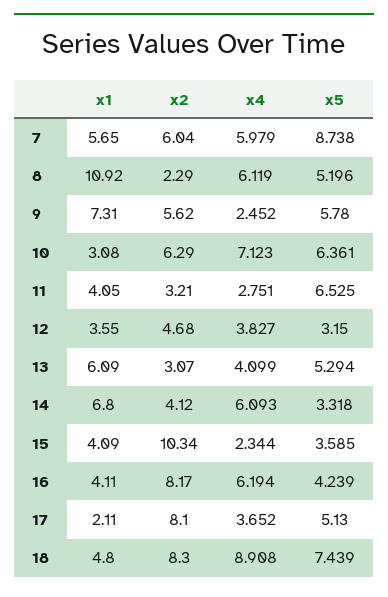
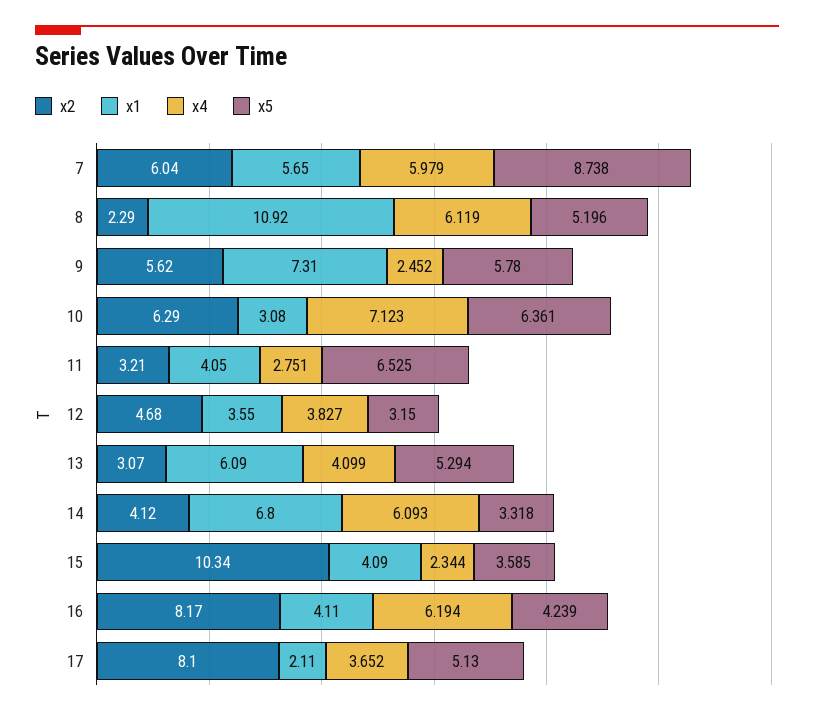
  {
    "x1": {
      "7": 5.65,
      "8": 10.92,
      "9": 7.31,
      "10": 3.08,
      "11": 4.05,
      "12": 3.55,
      "13": 6.09,
      "14": 6.8,
      "15": 4.09,
      "16": 4.11,
-     "17": 2.11,
+     "17": 2.11
-     "18": 4.8
    },
    "x2": {
      "7": 6.04,
      "8": 2.29,
      "9": 5.62,
      "10": 6.29,
      "11": 3.21,
      "12": 4.68,
      "13": 3.07,
      "14": 4.12,
      "15": 10.34,
      "16": 8.17,
-     "17": 8.1,
+     "17": 8.1
-     "18": 8.3
    },
    "x4": {
      "7": 5.979,
      "8": 6.119,
      "9": 2.452,
      "10": 7.123,
      "11": 2.751,
      "12": 3.827,
      "13": 4.099,
      "14": 6.093,
      "15": 2.344,
      "16": 6.194,
-     "17": 3.652,
+     "17": 3.652
-     "18": 8.908
    },
    "x5": {
      "7": 8.738,
      "8": 5.196,
      "9": 5.78,
      "10": 6.361,
      "11": 6.525,
      "12": 3.15,
      "13": 5.294,
      "14": 3.318,
      "15": 3.585,
      "16": 4.239,
-     "17": 5.13,
+     "17": 5.13
-     "18": 7.439
    }
  }

